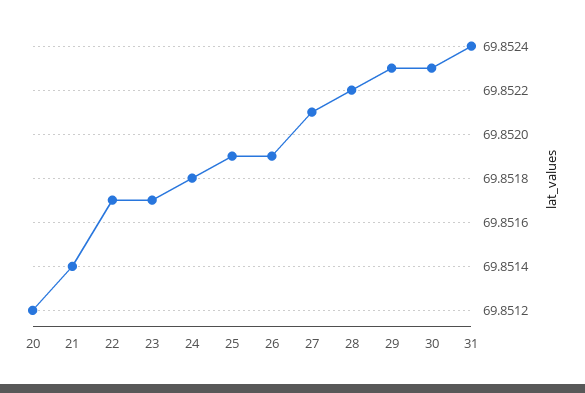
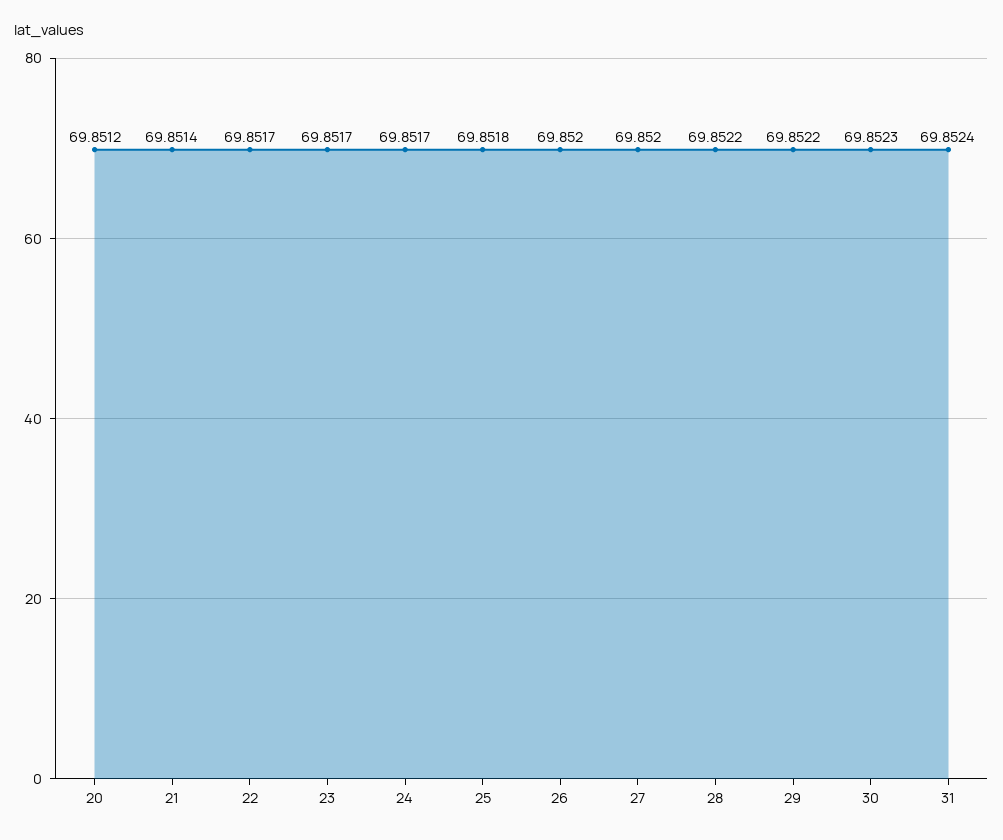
  {
    "20": 69.8512,
    "21": 69.8514,
    "22": 69.8517,
    "23": 69.8517,
-   "24": 69.8518,
+   "24": 69.8517,
-   "25": 69.8519,
+   "25": 69.8518,
-   "26": 69.8519,
+   "26": 69.852,
-   "27": 69.8521,
+   "27": 69.852,
    "28": 69.8522,
-   "29": 69.8523,
+   "29": 69.8522,
    "30": 69.8523,
    "31": 69.8524
  }

